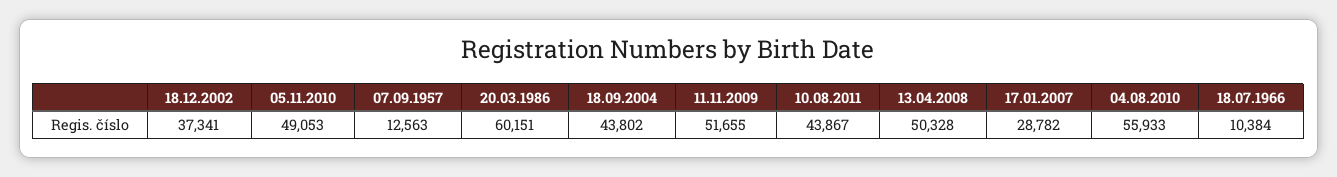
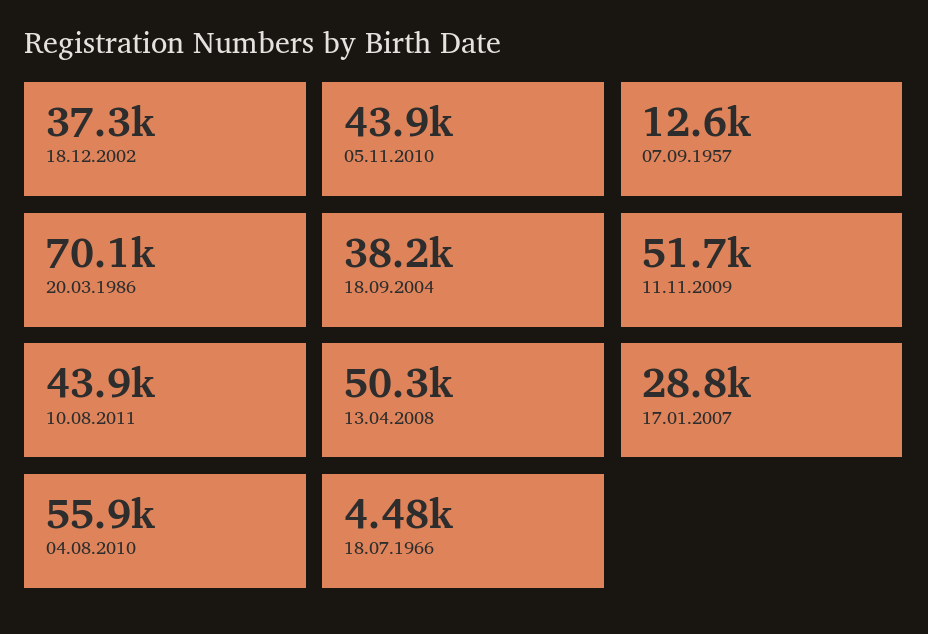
  {
    "18.12.2002": 37341,
-   "05.11.2010": 49053,
+   "05.11.2010": 43900,
    "07.09.1957": 12563,
-   "20.03.1986": 60151,
+   "20.03.1986": 70100,
-   "18.09.2004": 43802,
+   "18.09.2004": 38200,
    "11.11.2009": 51655,
    "10.08.2011": 43867,
    "13.04.2008": 50328,
    "17.01.2007": 28782,
    "04.08.2010": 55933,
-   "18.07.1966": 10384
+   "18.07.1966": 4480
  }

